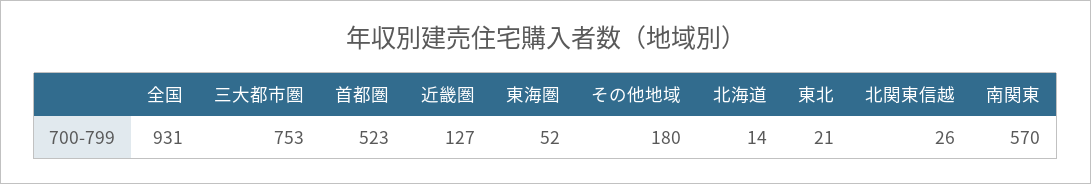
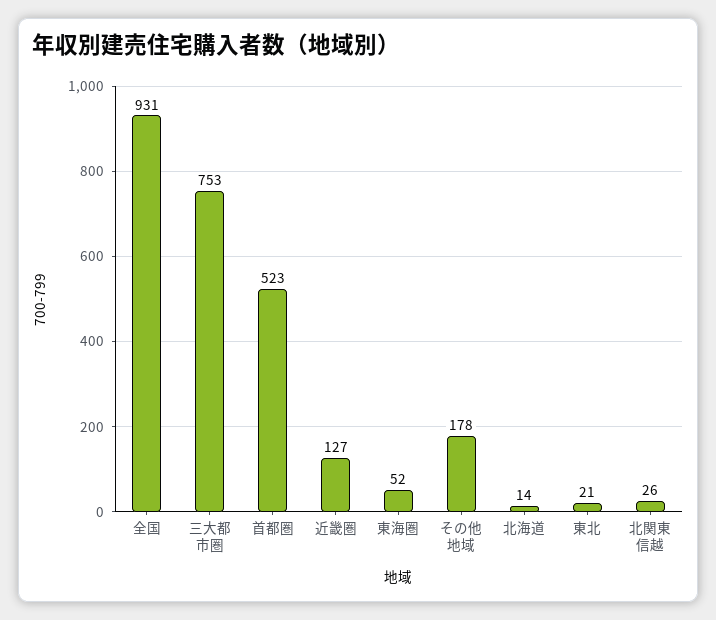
  {
    "全国": 931,
    "三大都市圏": 753,
    "首都圏": 523,
    "近畿圏": 127,
    "東海圏": 52,
-   "その他地域": 180,
+   "その他地域": 178,
    "北海道": 14,
    "東北": 21,
-   "北関東信越": 26,
+   "北関東信越": 26
-   "南関東": 570
  }

